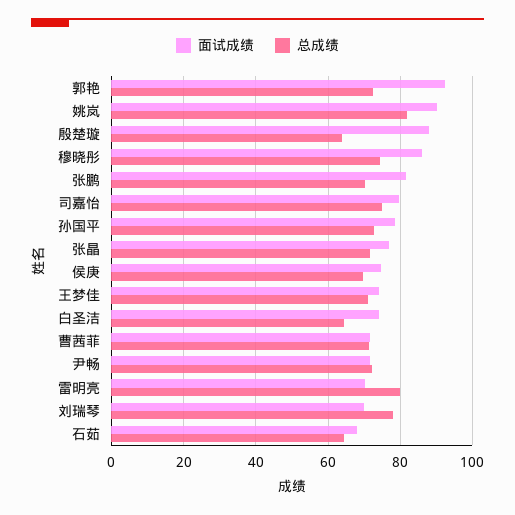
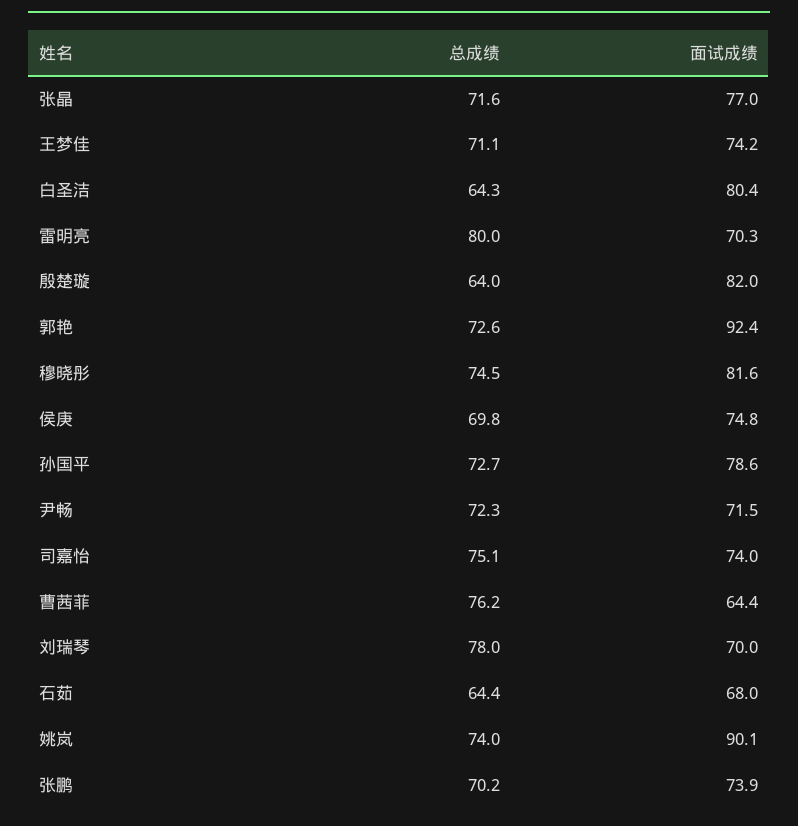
  {
    "面试成绩": {
      "郭艳": 92.4,
      "姚岚": 90.1,
-     "殷楚璇": 88,
+     "殷楚璇": 82,
-     "穆晓彤": 86,
+     "穆晓彤": 81.6,
-     "张鹏": 82,
+     "张鹏": 73.9,
-     "司嘉怡": 80,
+     "司嘉怡": 74,
      "孙国平": 78.6,
      "张晶": 77,
      "侯庚": 74.8,
      "王梦佳": 74.2,
-     "白圣洁": 74,
+     "白圣洁": 80.4,
-     "曹茜菲": 72,
+     "曹茜菲": 64.4,
      "尹畅": 71.5,
      "雷明亮": 70.3,
      "刘瑞琴": 70,
      "石茹": 68
    },
    "总成绩": {
      "郭艳": 72.6,
-     "姚岚": 82,
+     "姚岚": 74,
      "殷楚璇": 64,
      "穆晓彤": 74.5,
      "张鹏": 70.2,
      "司嘉怡": 75.1,
      "孙国平": 72.7,
      "张晶": 71.6,
      "侯庚": 69.8,
      "王梦佳": 71.1,
      "白圣洁": 64.3,
-     "曹茜菲": 72,
+     "曹茜菲": 76.2,
      "尹畅": 72.3,
      "雷明亮": 80,
      "刘瑞琴": 78,
      "石茹": 64.4
    }
  }

